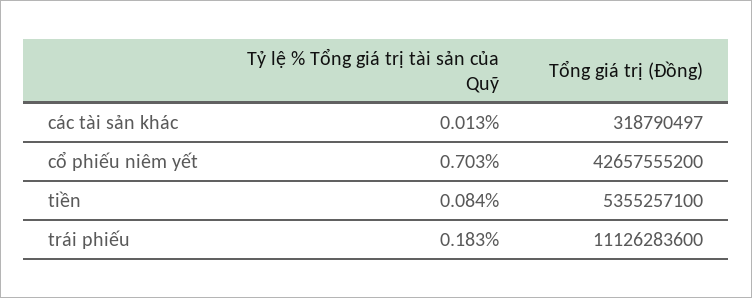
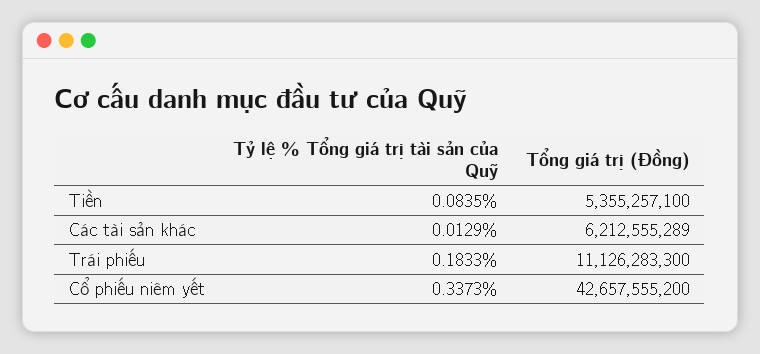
  {
    "Tỷ lệ % Tổng giá trị tài sản của Quỹ": {
      "các tài sản khác": 0.0129,
-     "cổ phiếu niêm yết": 0.703,
+     "cổ phiếu niêm yết": 0.3373,
      "tiền": 0.0835,
      "trái phiếu": 0.1833
    },
    "Tổng giá trị (Đồng)": {
-     "các tài sản khác": 318790497,
+     "các tài sản khác": 6212555289,
      "cổ phiếu niêm yết": 42657555200,
      "tiền": 5355257100,
-     "trái phiếu": 11126283600
+     "trái phiếu": 11126283300
    }
  }

